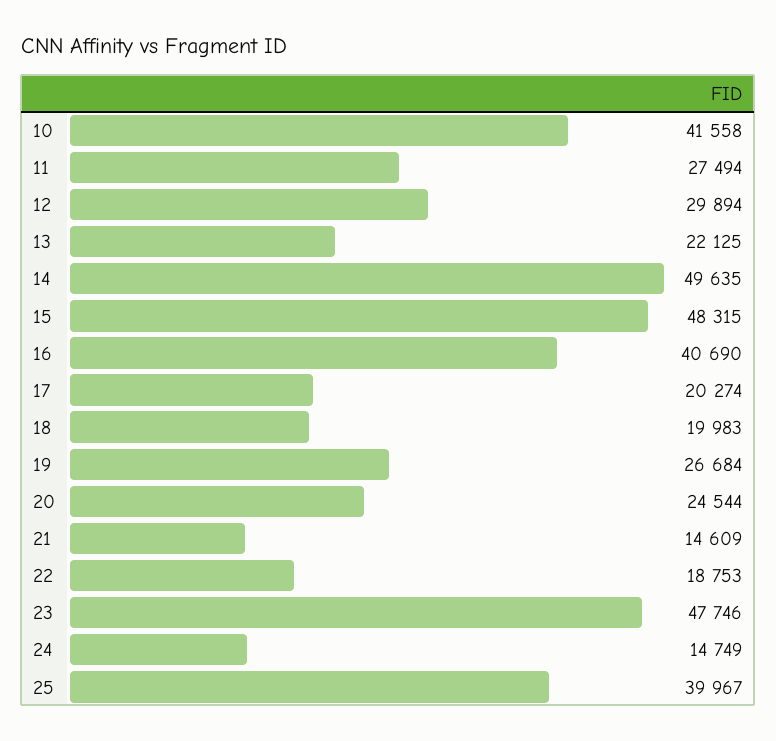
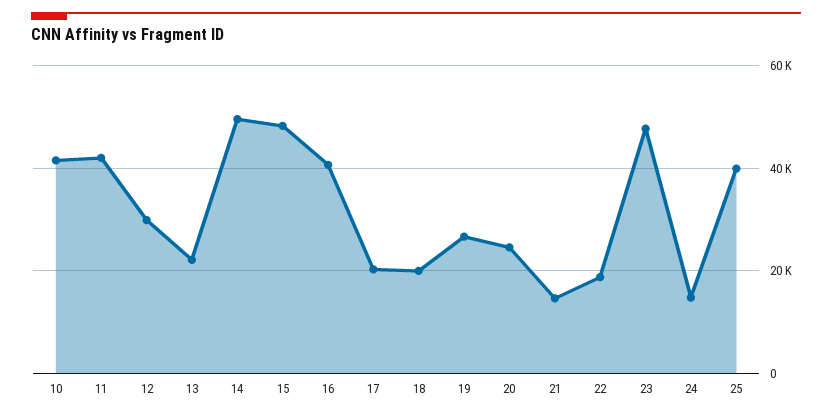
  {
    "10": 41558,
-   "11": 27494,
+   "11": 42000,
    "12": 29894,
    "13": 22125,
    "14": 49635,
    "15": 48315,
    "16": 40690,
    "17": 20274,
    "18": 19983,
    "19": 26684,
    "20": 24544,
    "21": 14609,
    "22": 18753,
    "23": 47746,
    "24": 14749,
    "25": 39967
  }

